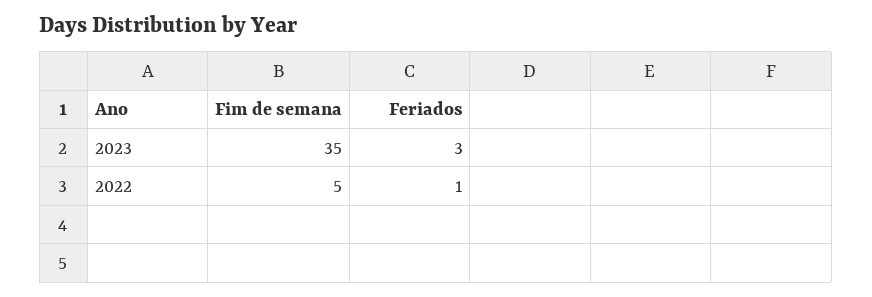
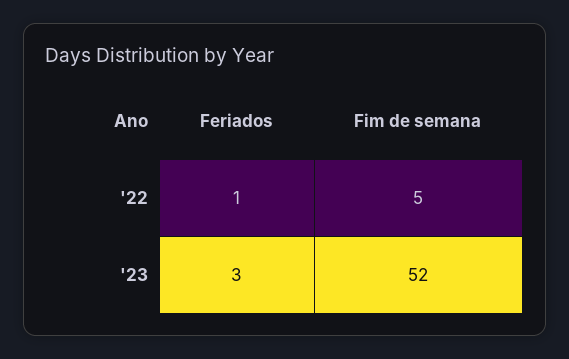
  {
    "Fim de semana": {
-     "2023": 35,
+     "2023": 52,
      "2022": 5
    },
    "Feriados": {
      "2023": 3,
      "2022": 1
    }
  }

